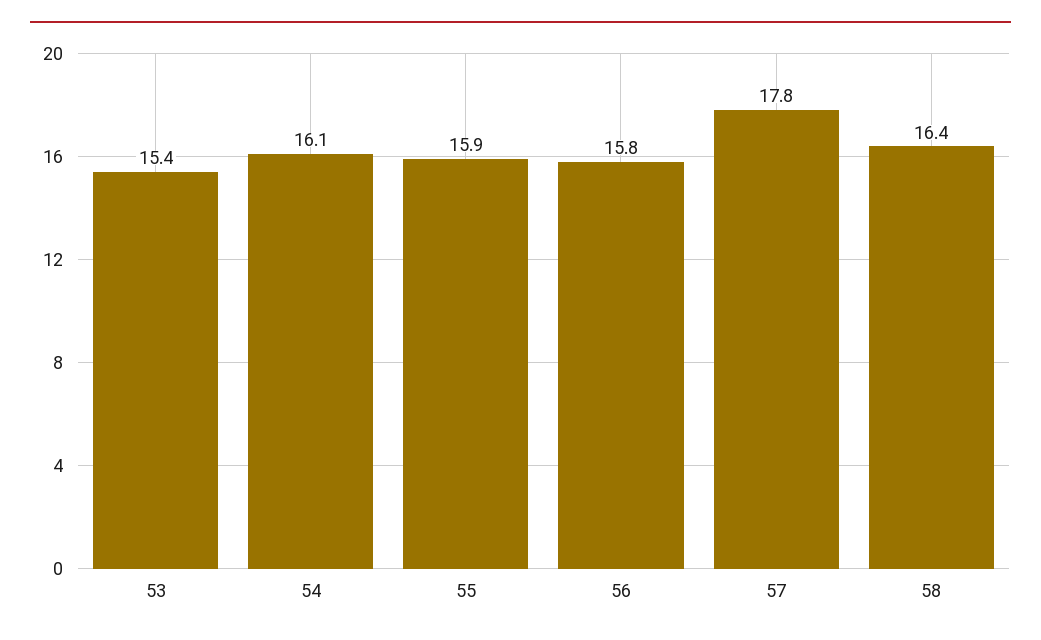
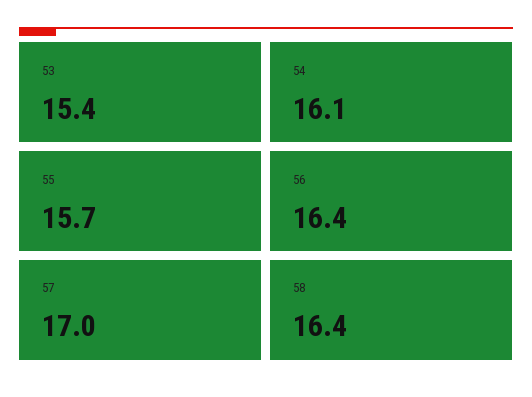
  {
    "53": 15.4,
    "54": 16.1,
-   "55": 15.9,
+   "55": 15.7,
-   "56": 15.8,
+   "56": 16.4,
-   "57": 17.8,
+   "57": 17,
    "58": 16.4
  }

